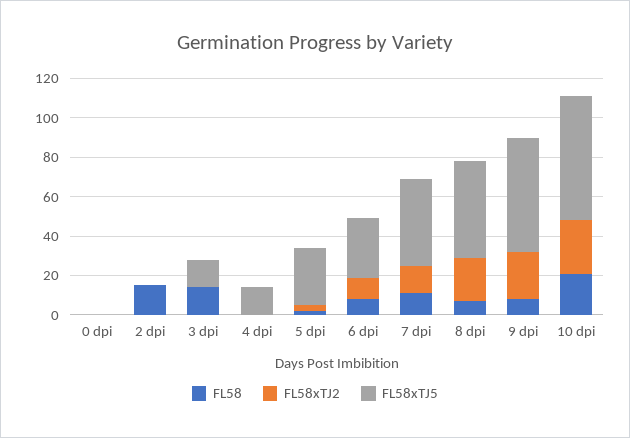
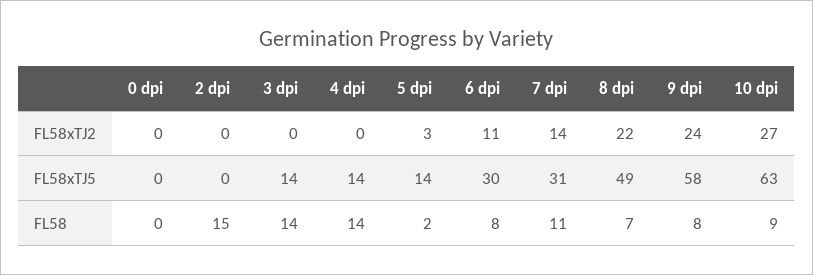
  {
    "FL58": {
      "0 dpi": 0,
      "2 dpi": 15,
      "3 dpi": 14,
-     "4 dpi": 0,
+     "4 dpi": 14,
      "5 dpi": 2,
      "6 dpi": 8,
      "7 dpi": 11,
      "8 dpi": 7,
      "9 dpi": 8,
-     "10 dpi": 20
+     "10 dpi": 9
    },
    "FL58xTJ2": {
      "0 dpi": 0,
      "2 dpi": 0,
      "3 dpi": 0,
      "4 dpi": 0,
      "5 dpi": 3,
      "6 dpi": 11,
      "7 dpi": 14,
      "8 dpi": 22,
      "9 dpi": 24,
      "10 dpi": 27
    },
    "FL58xTJ5": {
      "0 dpi": 0,
      "2 dpi": 0,
      "3 dpi": 14,
      "4 dpi": 14,
-     "5 dpi": 30,
+     "5 dpi": 14,
      "6 dpi": 30,
-     "7 dpi": 45,
+     "7 dpi": 31,
      "8 dpi": 49,
      "9 dpi": 58,
      "10 dpi": 63
    }
  }

